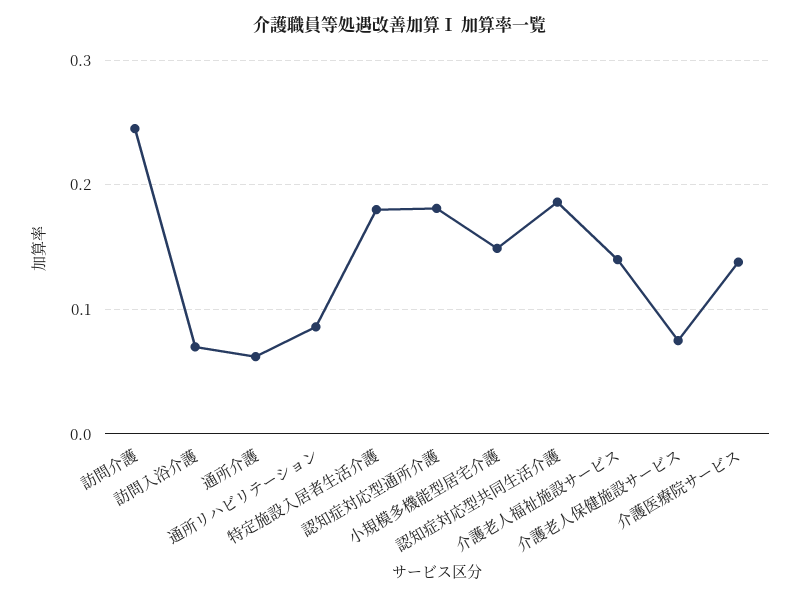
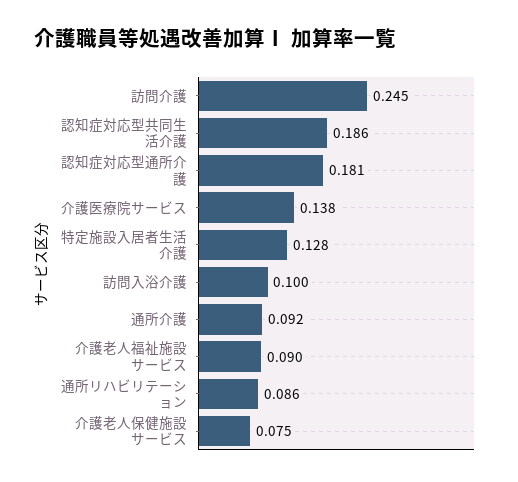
  {
    "訪問介護": 0.245,
-   "訪問入浴介護": 0.07,
+   "訪問入浴介護": 0.1,
-   "通所介護": 0.06,
+   "通所介護": 0.092,
    "通所リハビリテーション": 0.086,
-   "特定施設入居者生活介護": 0.18,
+   "特定施設入居者生活介護": 0.128,
    "認知症対応型通所介護": 0.181,
-   "小規模多機能型居宅介護": 0.15,
    "認知症対応型共同生活介護": 0.186,
-   "介護老人福祉施設サービス": 0.14,
+   "介護老人福祉施設サービス": 0.09,
    "介護老人保健施設サービス": 0.075,
    "介護医療院サービス": 0.138
  }

